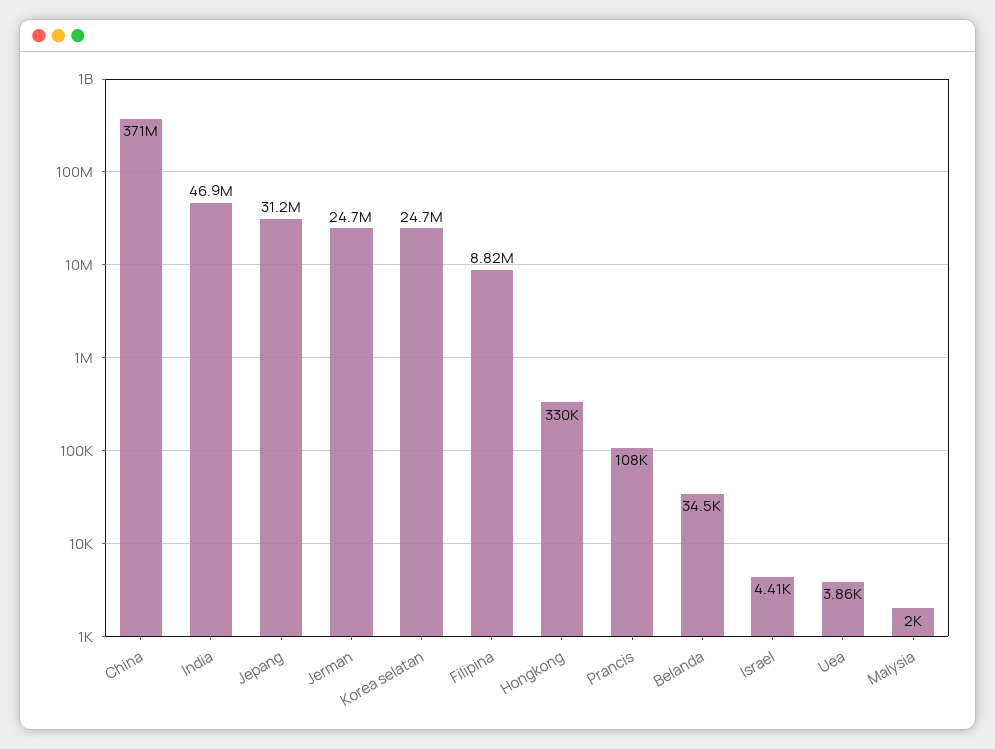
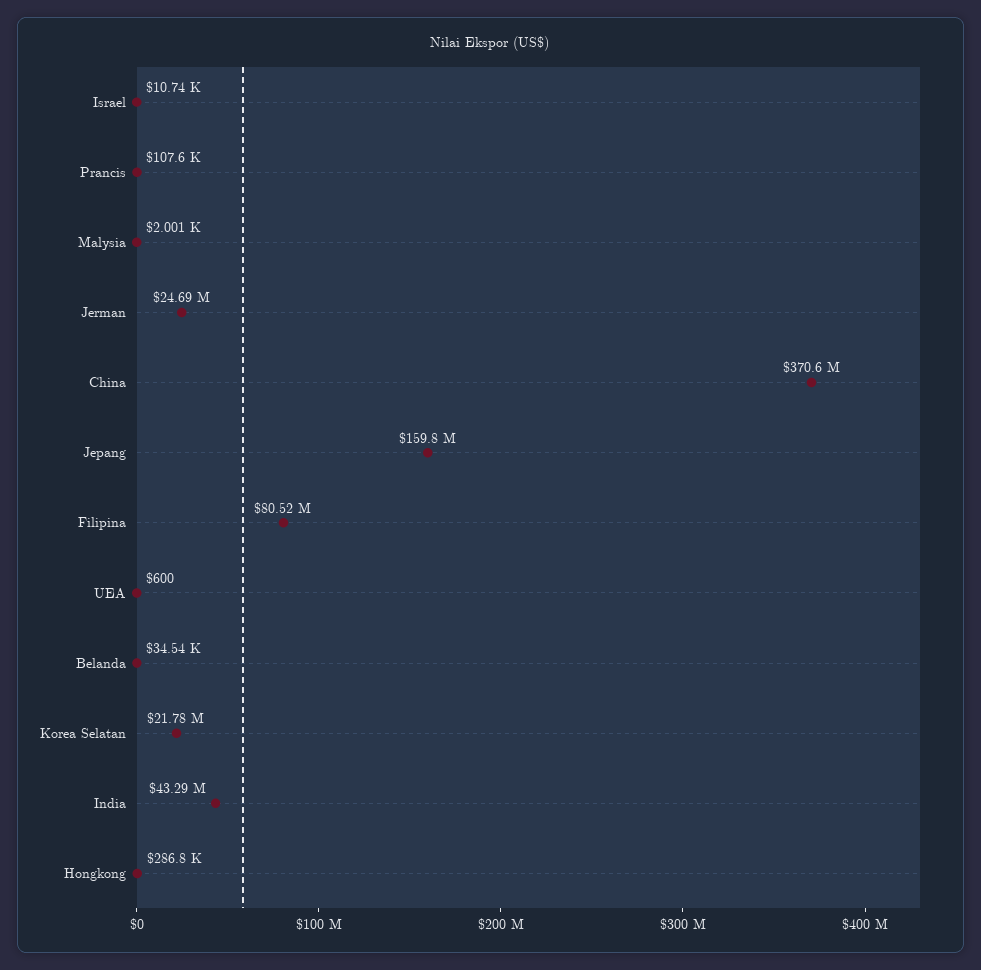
  {
    "China": 370600000,
-   "India": 46900000,
+   "India": 43290000,
-   "Jepang": 31200000,
+   "Jepang": 159800000,
    "Jerman": 24690000,
-   "Korea selatan": 24700000,
+   "Korea selatan": 21780000,
-   "Filipina": 8820000,
+   "Filipina": 80520000,
-   "Hongkong": 330000,
+   "Hongkong": 286800,
    "Prancis": 107600,
    "Belanda": 34540,
-   "Israel": 4410,
+   "Israel": 10740,
-   "Uea": 3860,
+   "Uea": 600,
    "Malysia": 2001
  }

